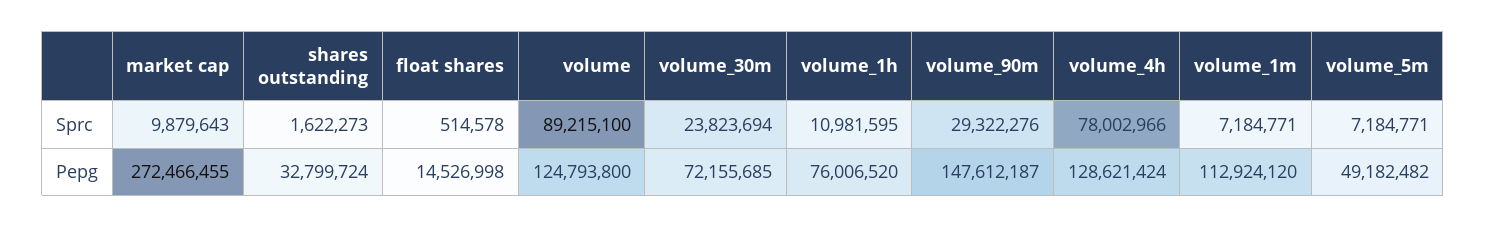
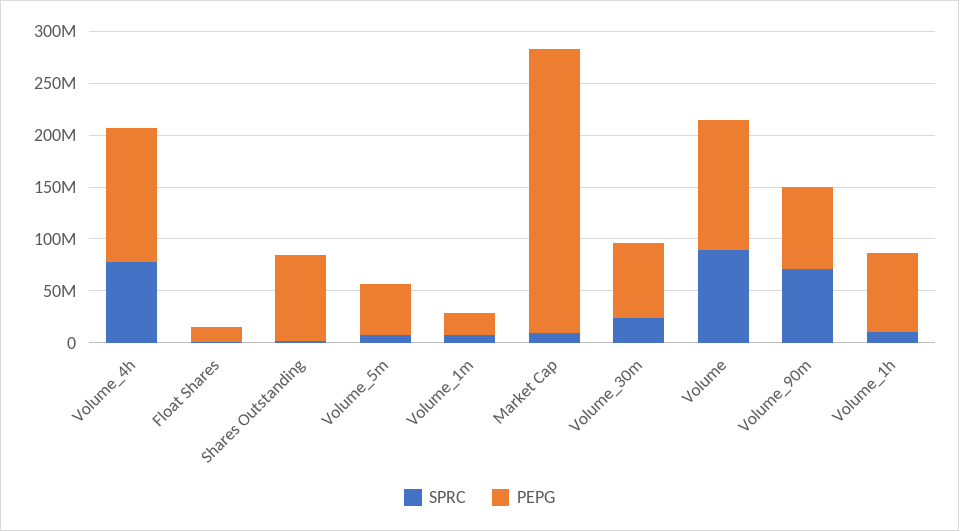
  {
    "Sprc": {
      "market cap": 9879643,
      "shares outstanding": 1622273,
      "float shares": 514578,
      "volume": 89215100,
      "volume_30m": 23823694,
      "volume_1h": 10981595,
-     "volume_90m": 29322276,
+     "volume_90m": 70000000,
      "volume_4h": 78002966,
      "volume_1m": 7184771,
      "volume_5m": 7184771
    },
    "Pepg": {
      "market cap": 272466455,
-     "shares outstanding": 32799724,
+     "shares outstanding": 80000000,
      "float shares": 14526998,
      "volume": 124793800,
      "volume_30m": 72155685,
      "volume_1h": 76006520,
-     "volume_90m": 147612187,
+     "volume_90m": 80000000,
      "volume_4h": 128621424,
-     "volume_1m": 112924120,
+     "volume_1m": 20000000,
      "volume_5m": 49182482
    }
  }

